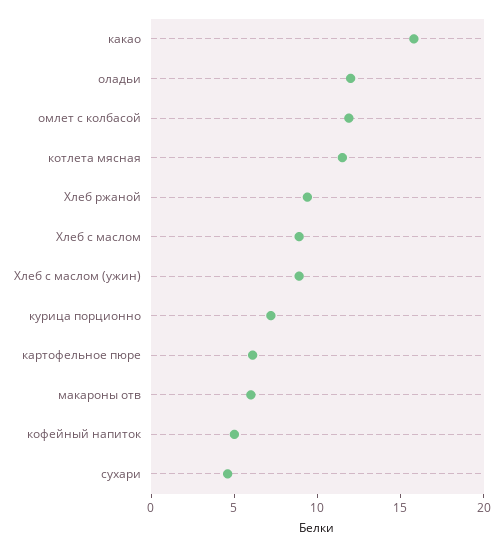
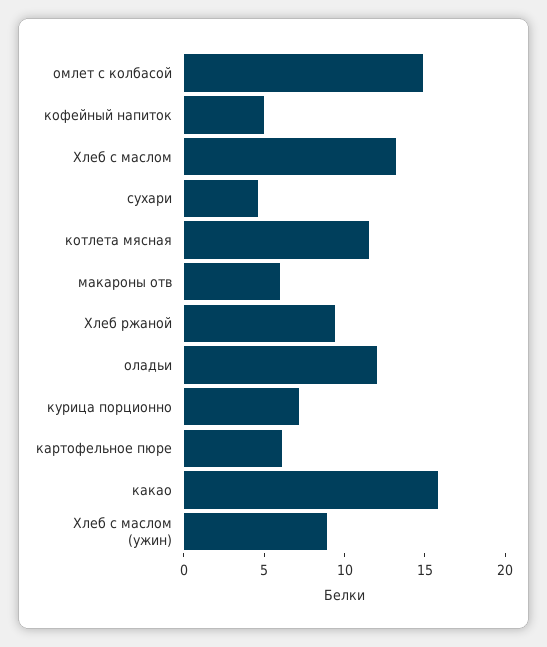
  {
    "какао": 16,
    "оладьи": 12,
-   "омлет с колбасой": 12,
+   "омлет с колбасой": 15,
    "котлета мясная": 12,
    "Хлеб ржаной": 9,
-   "Хлеб с маслом": 9,
+   "Хлеб с маслом": 13,
    "Хлеб с маслом (ужин)": 9,
    "курица порционно": 7,
    "картофельное пюре": 6,
    "макароны отв": 6,
    "кофейный напиток": 5,
    "сухари": 5
  }

